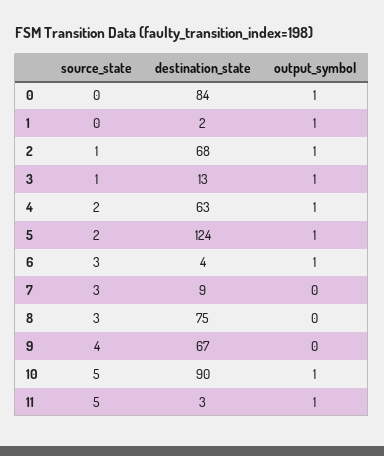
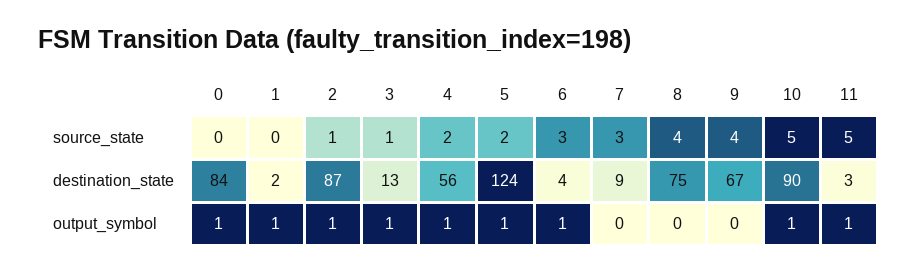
  {
    "source_state": {
      "0": 0,
      "1": 0,
      "2": 1,
      "3": 1,
      "4": 2,
      "5": 2,
      "6": 3,
      "7": 3,
-     "8": 3,
+     "8": 4,
      "9": 4,
      "10": 5,
      "11": 5
    },
    "destination_state": {
      "0": 84,
      "1": 2,
-     "2": 68,
+     "2": 87,
      "3": 13,
-     "4": 63,
+     "4": 56,
      "5": 124,
      "6": 4,
      "7": 9,
      "8": 75,
      "9": 67,
      "10": 90,
      "11": 3
    },
    "output_symbol": {
      "0": 1,
      "1": 1,
      "2": 1,
      "3": 1,
      "4": 1,
      "5": 1,
      "6": 1,
      "7": 0,
      "8": 0,
      "9": 0,
      "10": 1,
      "11": 1
    }
  }

